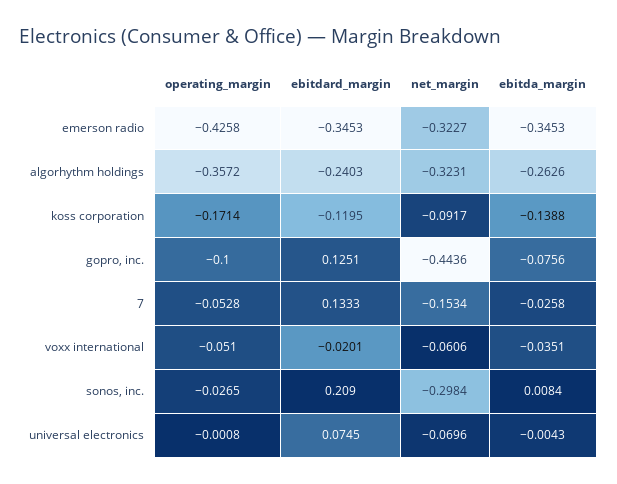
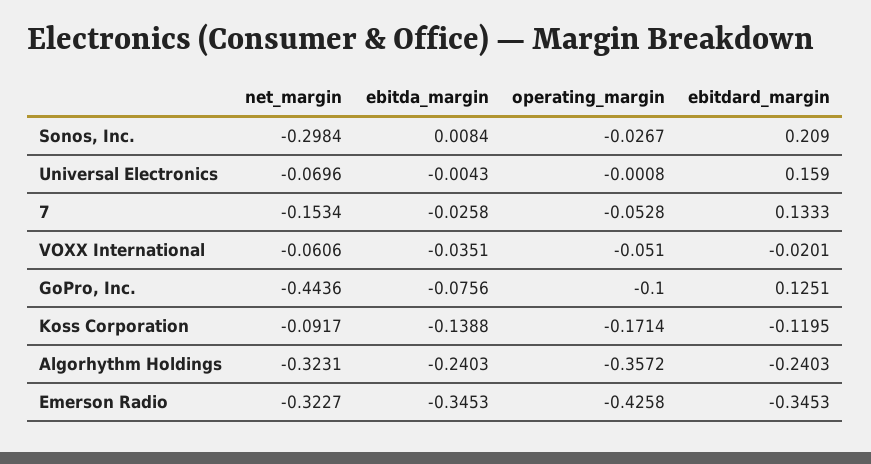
  {
    "operating_margin": {
      "emerson radio": -0.4258,
      "algorhythm holdings": -0.3572,
      "koss corporation": -0.1714,
      "gopro, inc.": -0.1,
      "7": -0.0528,
      "voxx international": -0.051,
-     "sonos, inc.": -0.0265,
+     "sonos, inc.": -0.0267,
      "universal electronics": -0.0008
    },
    "ebitdard_margin": {
      "emerson radio": -0.3453,
      "algorhythm holdings": -0.2403,
      "koss corporation": -0.1195,
      "gopro, inc.": 0.1251,
      "7": 0.1333,
      "voxx international": -0.0201,
      "sonos, inc.": 0.209,
-     "universal electronics": 0.0745
+     "universal electronics": 0.159
    },
    "net_margin": {
      "emerson radio": -0.3227,
      "algorhythm holdings": -0.3231,
      "koss corporation": -0.0917,
      "gopro, inc.": -0.4436,
      "7": -0.1534,
      "voxx international": -0.0606,
      "sonos, inc.": -0.2984,
      "universal electronics": -0.0696
    },
    "ebitda_margin": {
      "emerson radio": -0.3453,
-     "algorhythm holdings": -0.2626,
+     "algorhythm holdings": -0.2403,
      "koss corporation": -0.1388,
      "gopro, inc.": -0.0756,
      "7": -0.0258,
      "voxx international": -0.0351,
      "sonos, inc.": 0.0084,
      "universal electronics": -0.0043
    }
  }

